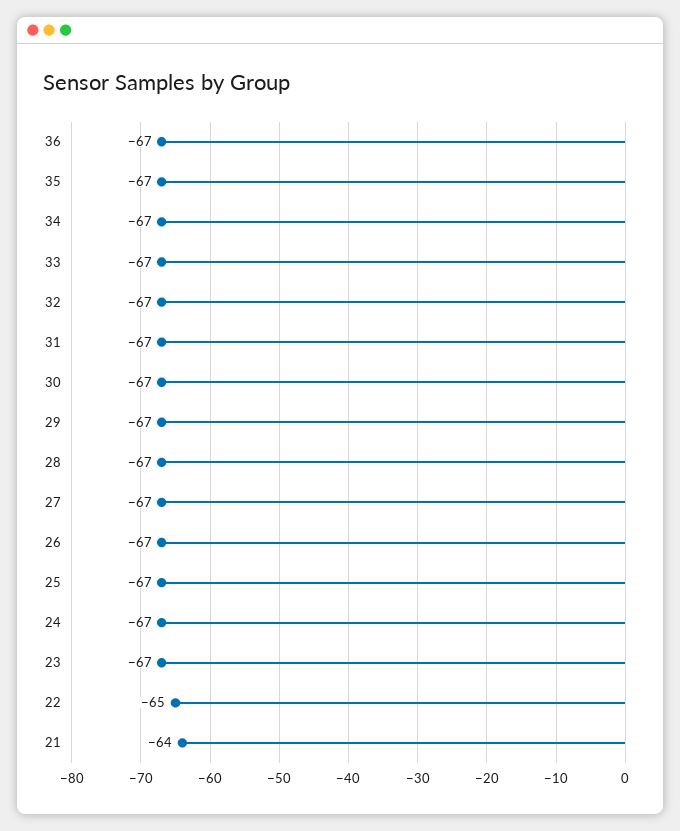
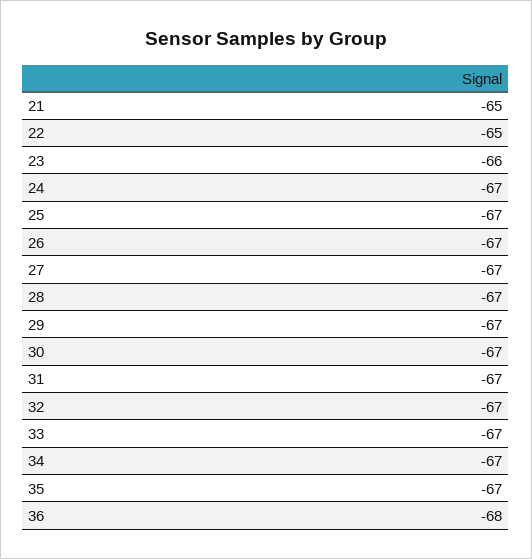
  {
-   "36": -67,
+   "36": -68,
    "35": -67,
    "34": -67,
    "33": -67,
    "32": -67,
    "31": -67,
    "30": -67,
    "29": -67,
    "28": -67,
    "27": -67,
    "26": -67,
    "25": -67,
    "24": -67,
-   "23": -67,
+   "23": -66,
    "22": -65,
-   "21": -64
+   "21": -65
  }

